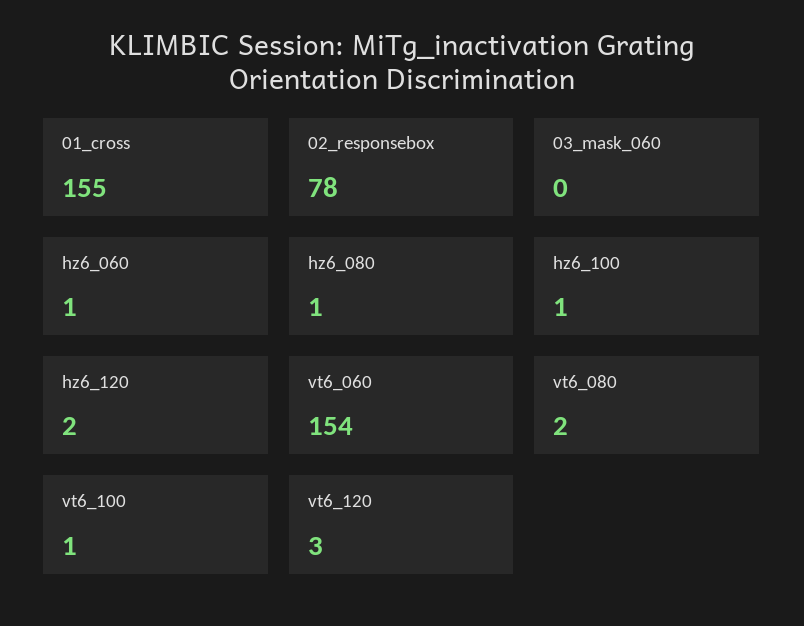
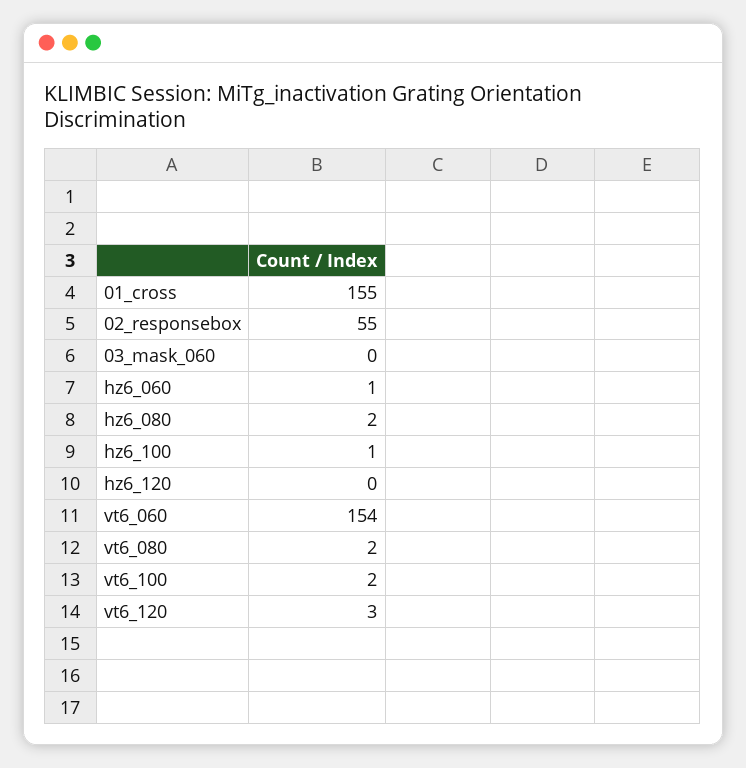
  {
    "01_cross": 155,
-   "02_responsebox": 78,
+   "02_responsebox": 55,
    "03_mask_060": 0,
    "hz6_060": 1,
-   "hz6_080": 1,
+   "hz6_080": 2,
    "hz6_100": 1,
-   "hz6_120": 2,
+   "hz6_120": 0,
    "vt6_060": 154,
    "vt6_080": 2,
-   "vt6_100": 1,
+   "vt6_100": 2,
    "vt6_120": 3
  }

